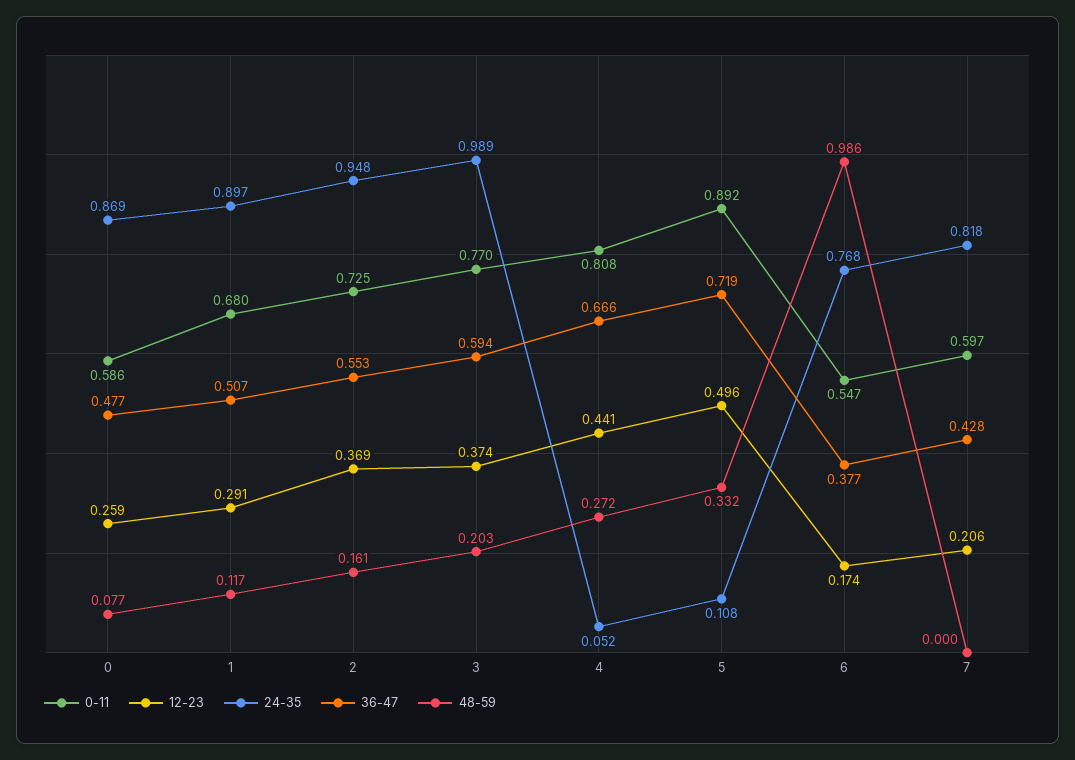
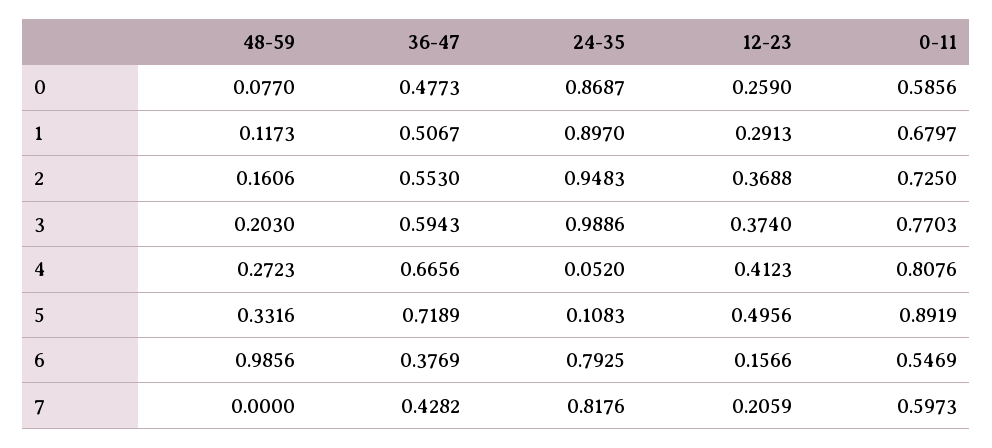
  {
    "0-11": {
      "0": 0.5856,
      "1": 0.6797,
      "2": 0.725,
      "3": 0.7703,
      "4": 0.8076,
      "5": 0.8919,
      "6": 0.5469,
      "7": 0.5973
    },
    "12-23": {
      "0": 0.259,
      "1": 0.2913,
      "2": 0.3688,
      "3": 0.374,
-     "4": 0.441,
+     "4": 0.4123,
      "5": 0.4956,
-     "6": 0.174,
+     "6": 0.1566,
      "7": 0.2059
    },
    "24-35": {
      "0": 0.8687,
      "1": 0.897,
      "2": 0.9483,
      "3": 0.9886,
      "4": 0.052,
      "5": 0.1083,
-     "6": 0.768,
+     "6": 0.7925,
      "7": 0.8176
    },
    "36-47": {
      "0": 0.4773,
      "1": 0.5067,
      "2": 0.553,
      "3": 0.5943,
      "4": 0.6656,
      "5": 0.7189,
      "6": 0.3769,
      "7": 0.4282
    },
    "48-59": {
      "0": 0.077,
      "1": 0.1173,
      "2": 0.1606,
      "3": 0.203,
      "4": 0.2723,
      "5": 0.3316,
      "6": 0.9856,
      "7": 0
    }
  }

